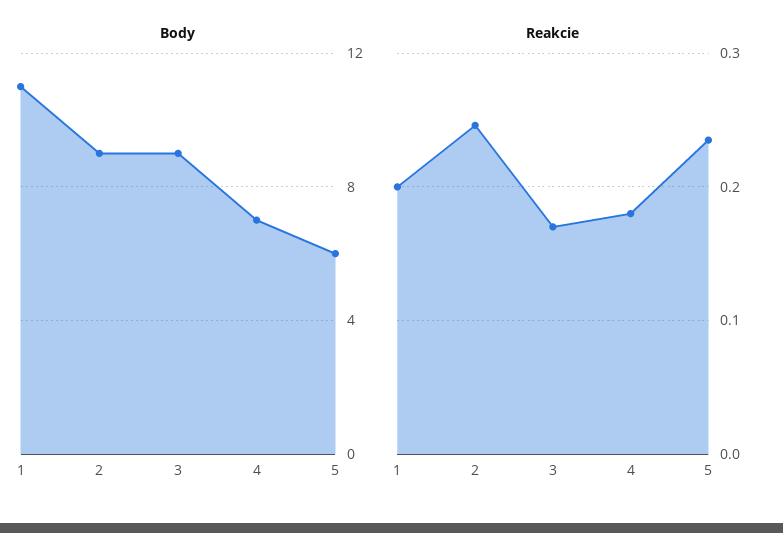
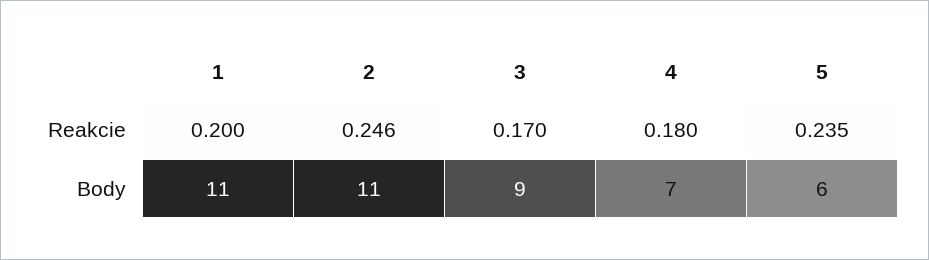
  {
    "Body": {
      "1": 11,
-     "2": 9,
+     "2": 11,
      "3": 9,
      "4": 7,
      "5": 6
    },
    "Reakcie": {
      "1": 0.2,
      "2": 0.246,
      "3": 0.17,
      "4": 0.18,
      "5": 0.235
    }
  }

